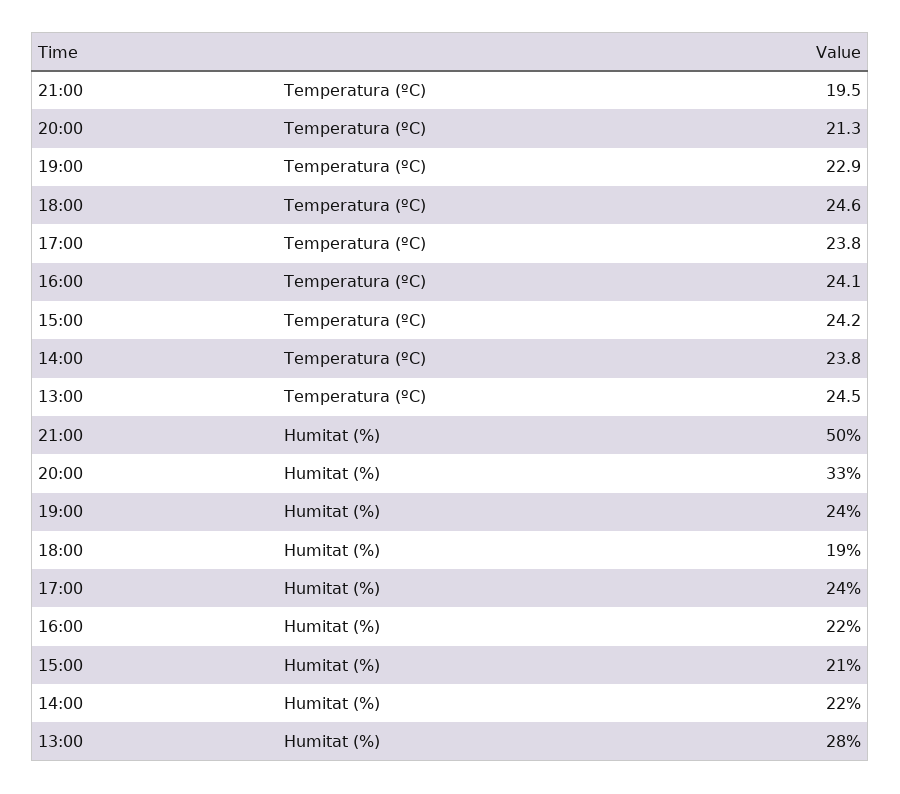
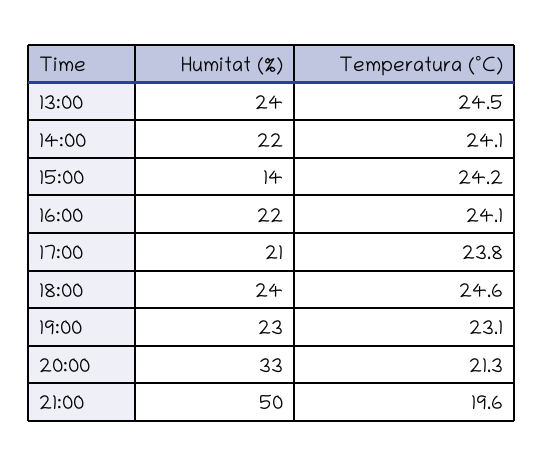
  {
    "21:00": {
-     "Temperatura (ºC)": 19.5,
+     "Temperatura (ºC)": 19.6,
      "Humitat (%)": 50
    },
    "20:00": {
      "Temperatura (ºC)": 21.3,
      "Humitat (%)": 33
    },
    "19:00": {
-     "Temperatura (ºC)": 22.9,
+     "Temperatura (ºC)": 23.1,
-     "Humitat (%)": 24
+     "Humitat (%)": 23
    },
    "18:00": {
      "Temperatura (ºC)": 24.6,
-     "Humitat (%)": 19
+     "Humitat (%)": 24
    },
    "17:00": {
      "Temperatura (ºC)": 23.8,
-     "Humitat (%)": 24
+     "Humitat (%)": 21
    },
    "16:00": {
      "Temperatura (ºC)": 24.1,
      "Humitat (%)": 22
    },
    "15:00": {
      "Temperatura (ºC)": 24.2,
-     "Humitat (%)": 21
+     "Humitat (%)": 14
    },
    "14:00": {
-     "Temperatura (ºC)": 23.8,
+     "Temperatura (ºC)": 24.1,
      "Humitat (%)": 22
    },
    "13:00": {
      "Temperatura (ºC)": 24.5,
-     "Humitat (%)": 28
+     "Humitat (%)": 24
    }
  }

